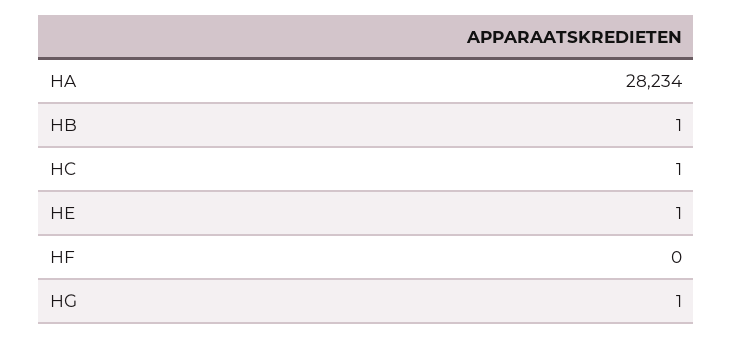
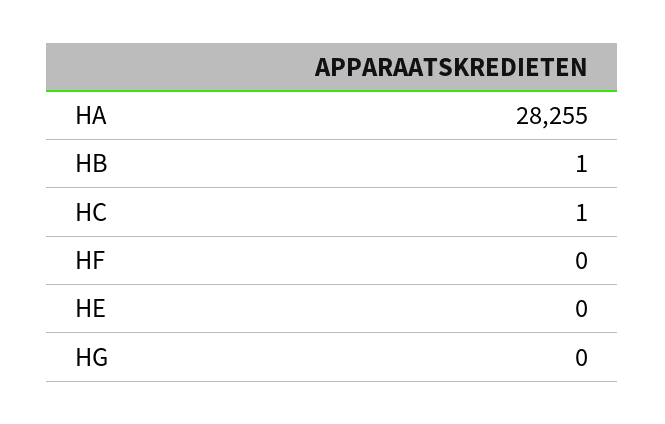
  {
-   "HA": 28234,
+   "HA": 28255,
    "HB": 1,
    "HC": 1,
-   "HE": 1,
+   "HE": 0,
    "HF": 0,
-   "HG": 1
+   "HG": 0
  }

